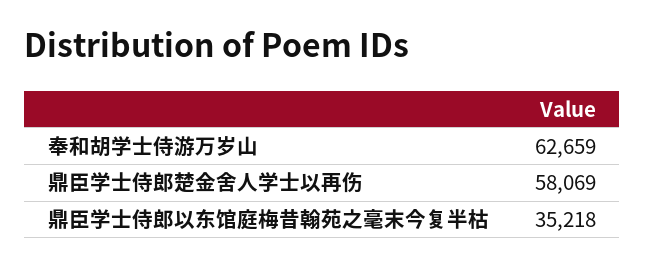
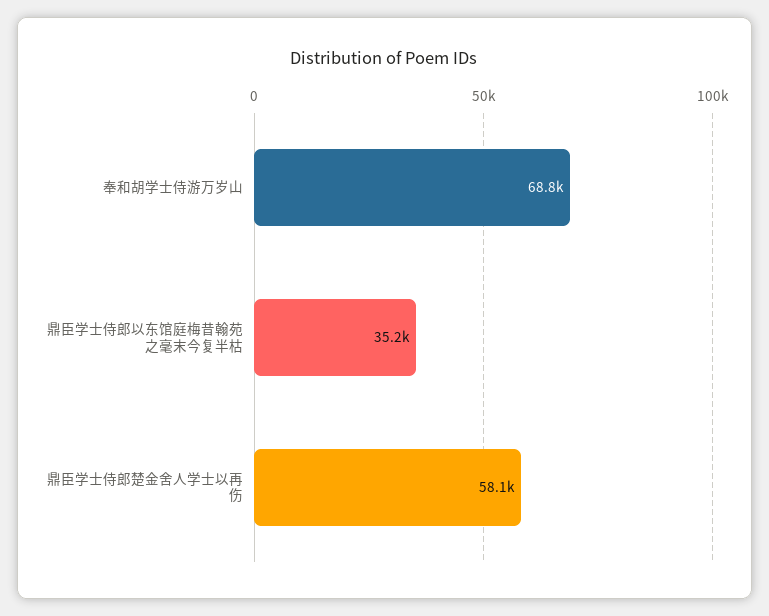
  {
-   "奉和胡学士侍游万岁山": 62659,
+   "奉和胡学士侍游万岁山": 68800,
    "鼎臣学士侍郎楚金舍人学士以再伤": 58069,
    "鼎臣学士侍郎以东馆庭梅昔翰苑之毫末今复半枯": 35218
  }

